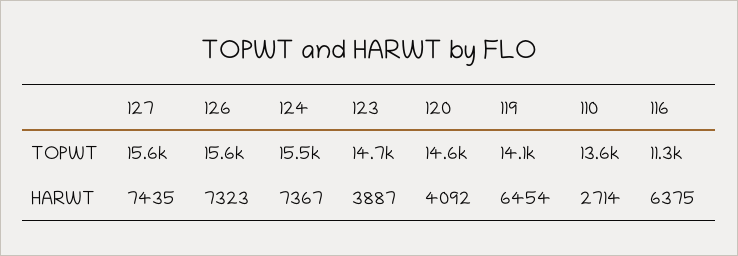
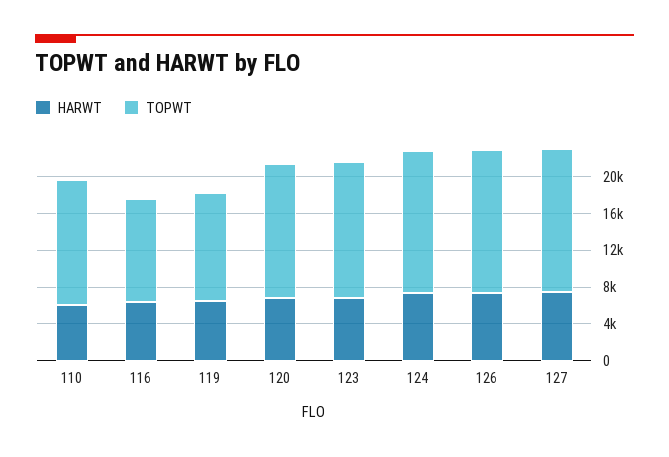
  {
    "TOPWT": {
      "127": 15600,
      "126": 15600,
      "124": 15500,
      "123": 14700,
      "120": 14600,
-     "119": 14100,
+     "119": 12000,
      "110": 13600,
      "116": 11300
    },
    "HARWT": {
      "127": 7435,
      "126": 7323,
      "124": 7367,
-     "123": 3887,
+     "123": 7000,
-     "120": 4092,
+     "120": 7000,
      "119": 6454,
-     "110": 2714,
+     "110": 6000,
      "116": 6375
    }
  }

